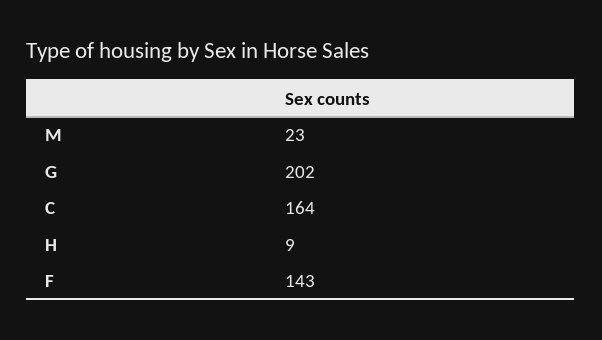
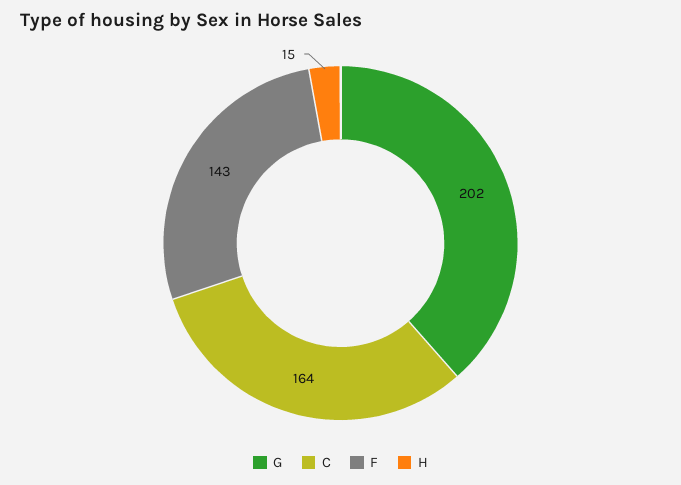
  {
-   "M": 23,
    "G": 202,
    "C": 164,
-   "H": 9,
+   "H": 15,
    "F": 143
  }

